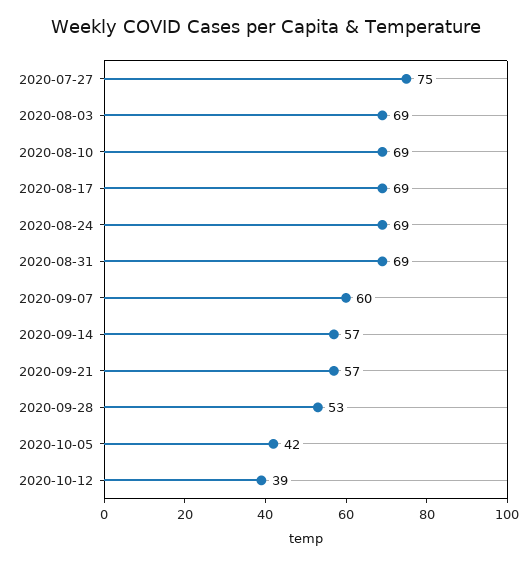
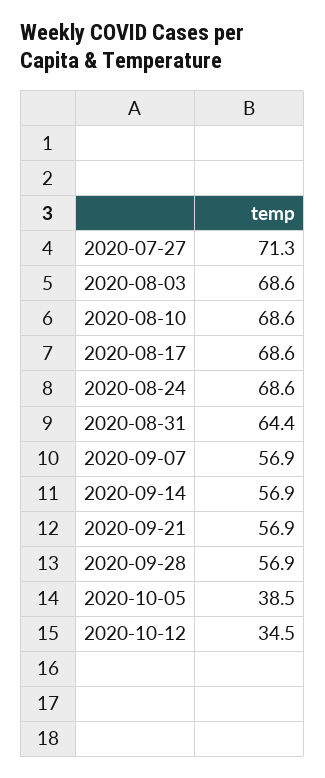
  {
-   "2020-07-27": 75,
+   "2020-07-27": 71.3,
    "2020-08-03": 68.6,
    "2020-08-10": 68.6,
    "2020-08-17": 68.6,
    "2020-08-24": 68.6,
-   "2020-08-31": 69,
+   "2020-08-31": 64.4,
-   "2020-09-07": 60,
+   "2020-09-07": 56.9,
    "2020-09-14": 56.9,
    "2020-09-21": 56.9,
-   "2020-09-28": 53,
+   "2020-09-28": 56.9,
-   "2020-10-05": 42,
+   "2020-10-05": 38.5,
-   "2020-10-12": 39
+   "2020-10-12": 34.5
  }

